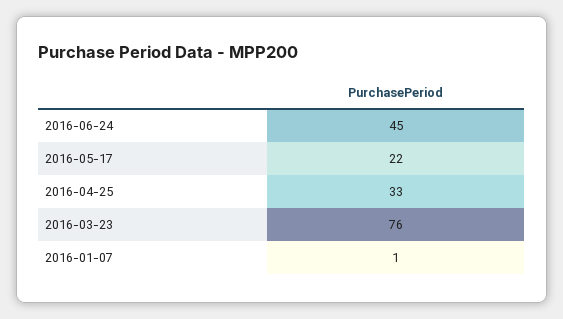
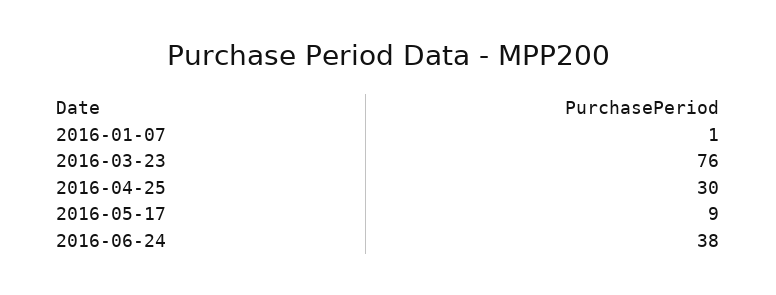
  {
-   "2016-06-24": 45,
+   "2016-06-24": 38,
-   "2016-05-17": 22,
+   "2016-05-17": 9,
-   "2016-04-25": 33,
+   "2016-04-25": 30,
    "2016-03-23": 76,
    "2016-01-07": 1
  }

